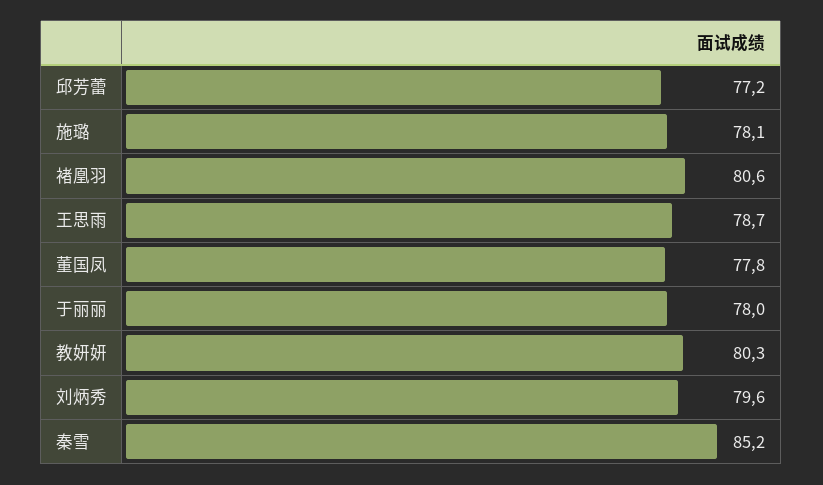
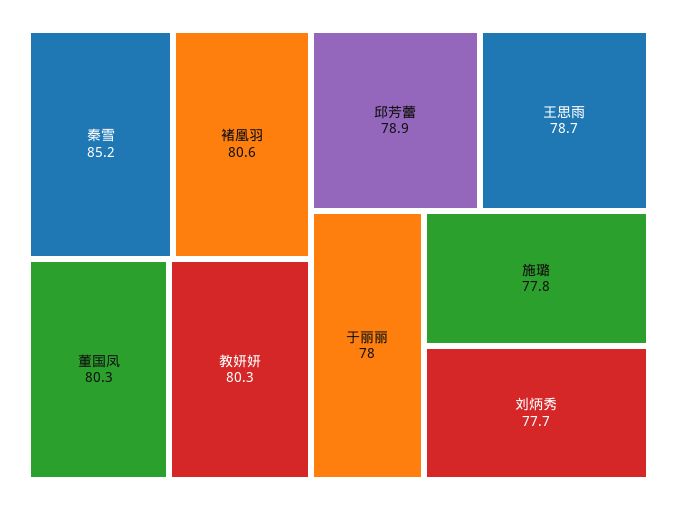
  {
-   "邱芳蕾": 77.2,
+   "邱芳蕾": 78.9,
-   "施璐": 78.1,
+   "施璐": 77.8,
    "褚凰羽": 80.6,
    "王思雨": 78.7,
-   "董国凤": 77.8,
+   "董国凤": 80.3,
    "于丽丽": 78,
    "教妍妍": 80.3,
-   "刘炳秀": 79.6,
+   "刘炳秀": 77.7,
    "秦雪": 85.2
  }

